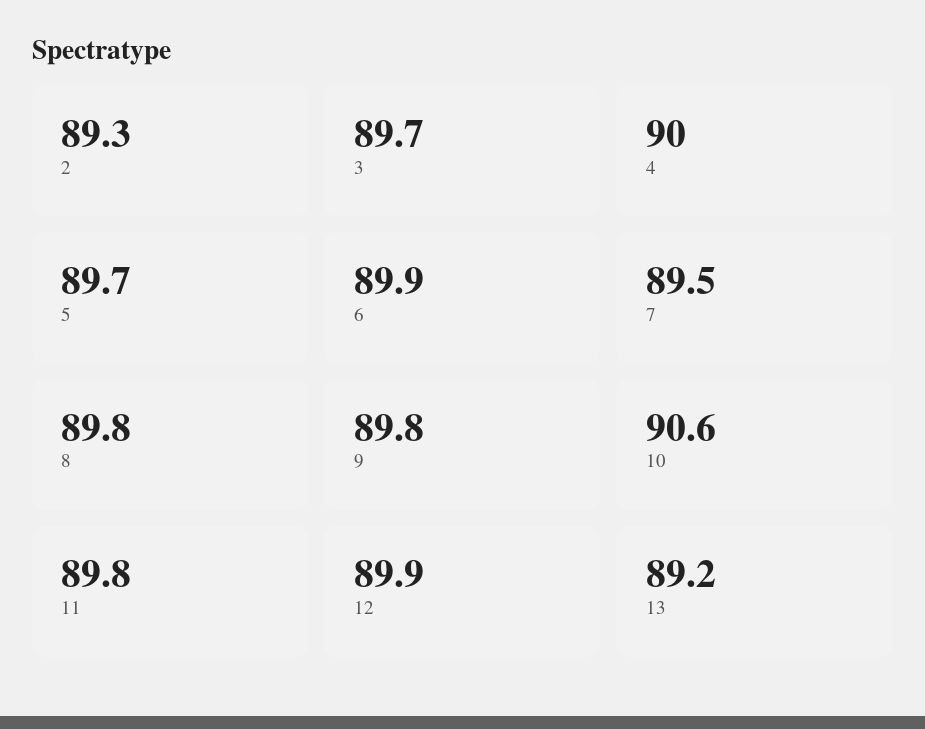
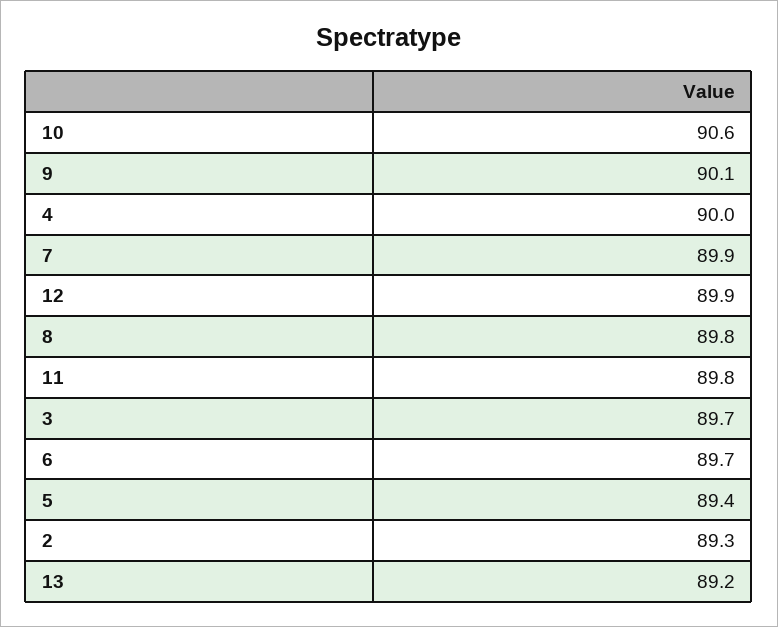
  {
    "2": 89.3,
    "3": 89.7,
    "4": 90,
-   "5": 89.7,
+   "5": 89.4,
-   "6": 89.9,
+   "6": 89.7,
-   "7": 89.5,
+   "7": 89.9,
    "8": 89.8,
-   "9": 89.8,
+   "9": 90.1,
    "10": 90.6,
    "11": 89.8,
    "12": 89.9,
    "13": 89.2
  }

